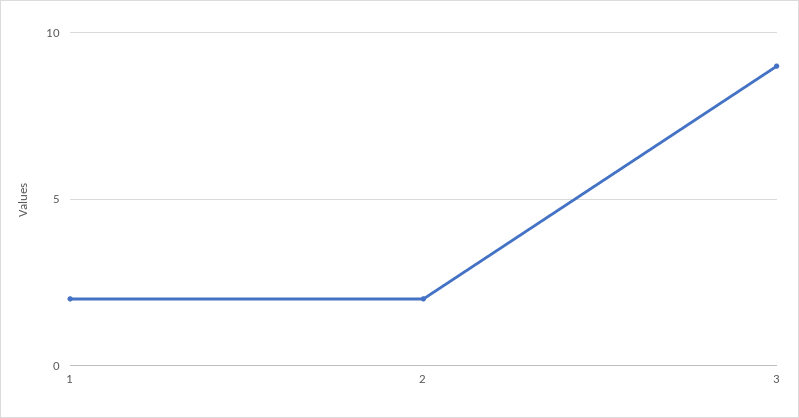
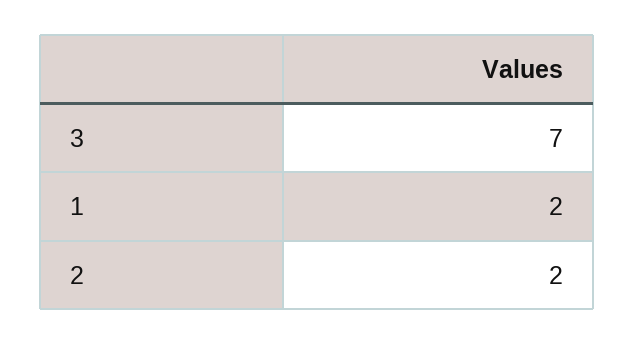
  {
    "1": 2,
    "2": 2,
-   "3": 9
+   "3": 7
  }

